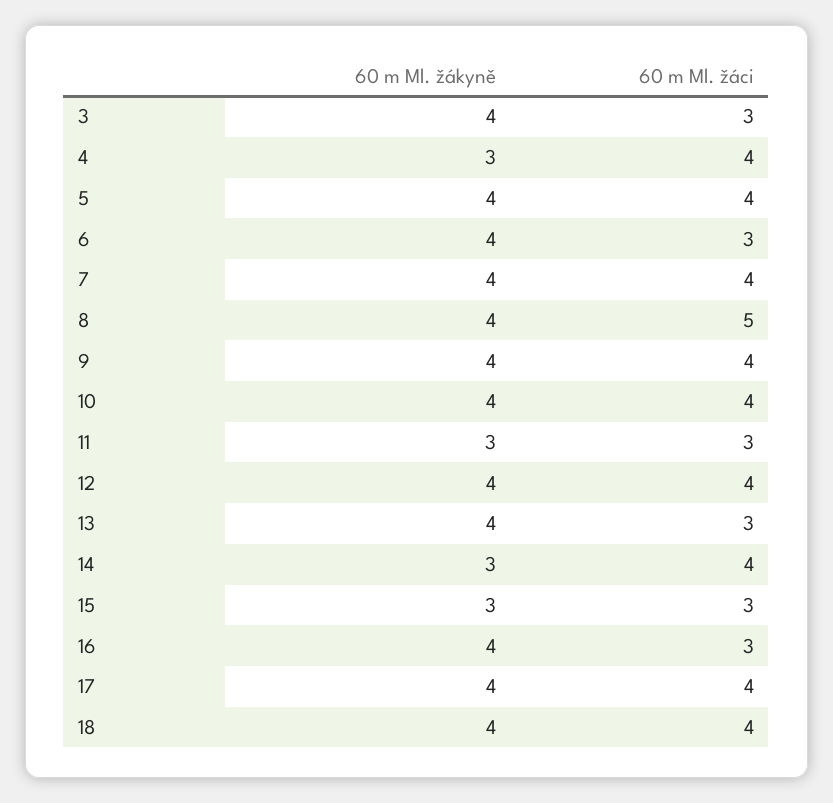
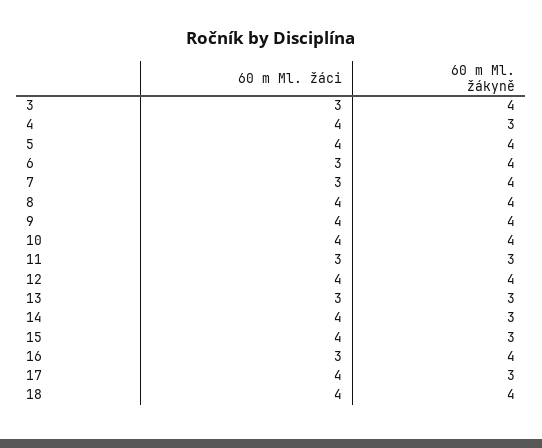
  {
    "60 m Ml. žákyně": {
      "3": 4,
      "4": 3,
      "5": 4,
      "6": 4,
      "7": 4,
      "8": 4,
      "9": 4,
      "10": 4,
      "11": 3,
      "12": 4,
-     "13": 4,
+     "13": 3,
      "14": 3,
      "15": 3,
      "16": 4,
-     "17": 4,
+     "17": 3,
      "18": 4
    },
    "60 m Ml. žáci": {
      "3": 3,
      "4": 4,
      "5": 4,
      "6": 3,
-     "7": 4,
+     "7": 3,
-     "8": 5,
+     "8": 4,
      "9": 4,
      "10": 4,
      "11": 3,
      "12": 4,
      "13": 3,
      "14": 4,
-     "15": 3,
+     "15": 4,
      "16": 3,
      "17": 4,
      "18": 4
    }
  }

